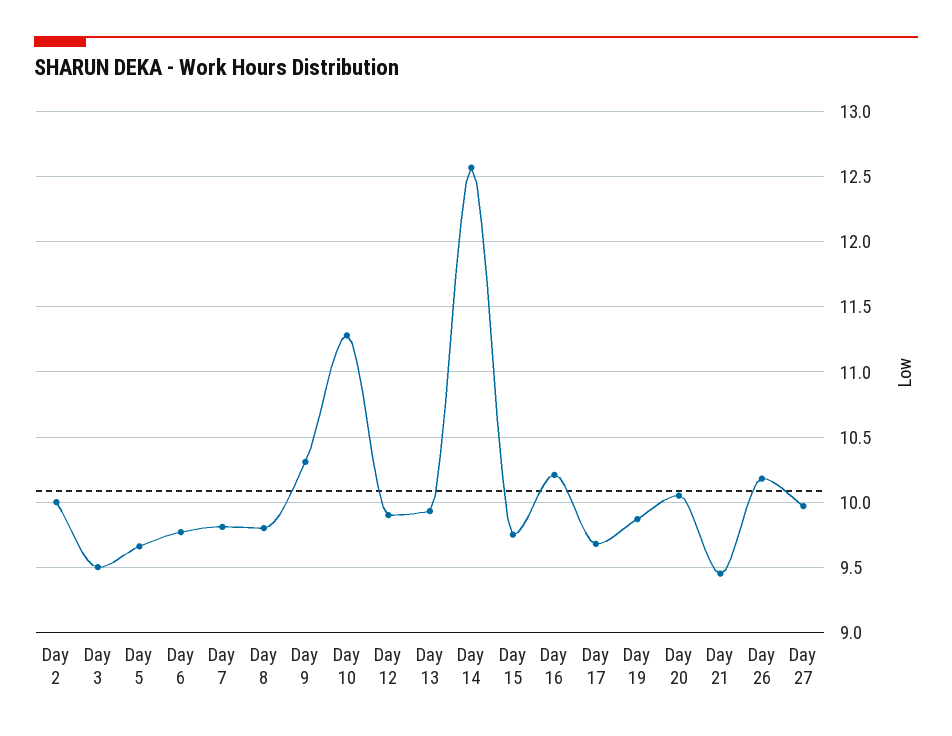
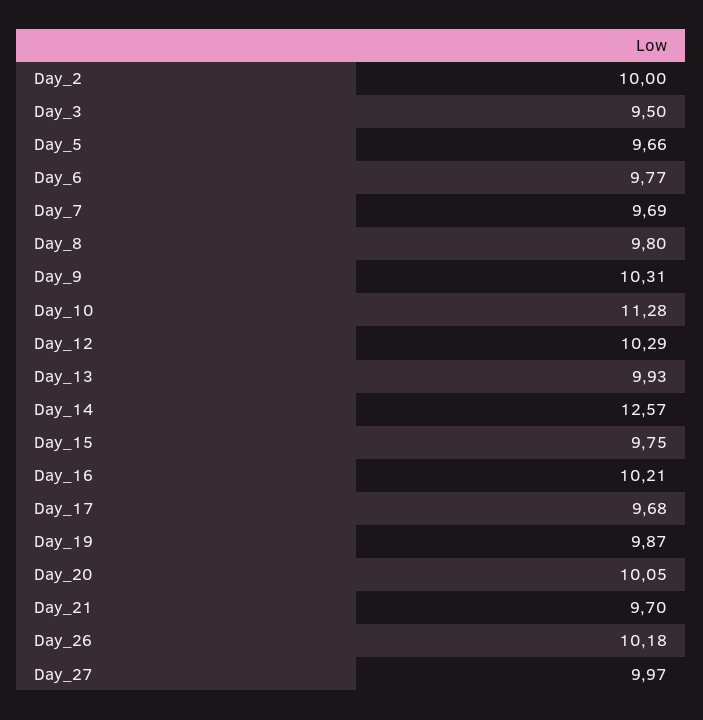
  {
    "Day 2": 10,
    "Day 3": 9.5,
    "Day 5": 9.66,
    "Day 6": 9.77,
-   "Day 7": 9.8,
+   "Day 7": 9.69,
    "Day 8": 9.8,
    "Day 9": 10.31,
    "Day 10": 11.28,
-   "Day 12": 9.9,
+   "Day 12": 10.29,
    "Day 13": 9.93,
    "Day 14": 12.57,
    "Day 15": 9.75,
    "Day 16": 10.21,
    "Day 17": 9.68,
    "Day 19": 9.87,
    "Day 20": 10.05,
-   "Day 21": 9.45,
+   "Day 21": 9.7,
    "Day 26": 10.18,
    "Day 27": 9.97
  }

